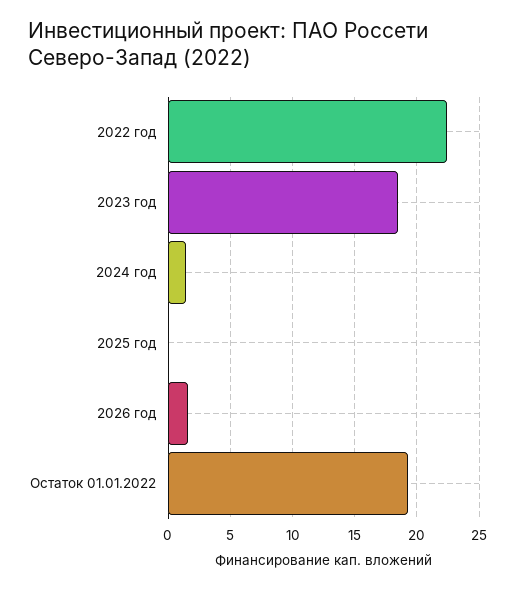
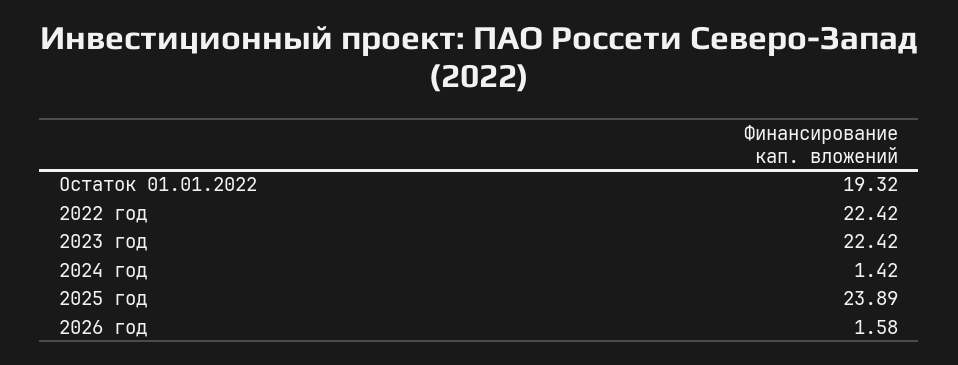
  {
    "2022 год": 22.42,
-   "2023 год": 18.5,
+   "2023 год": 22.42,
    "2024 год": 1.42,
-   "2025 год": 0,
+   "2025 год": 23.89,
    "2026 год": 1.58,
    "Остаток 01.01.2022": 19.32
  }

